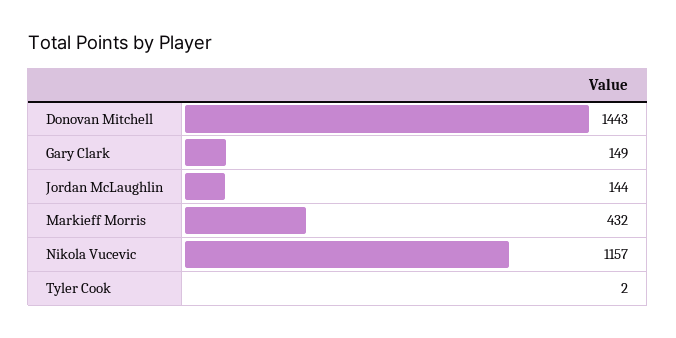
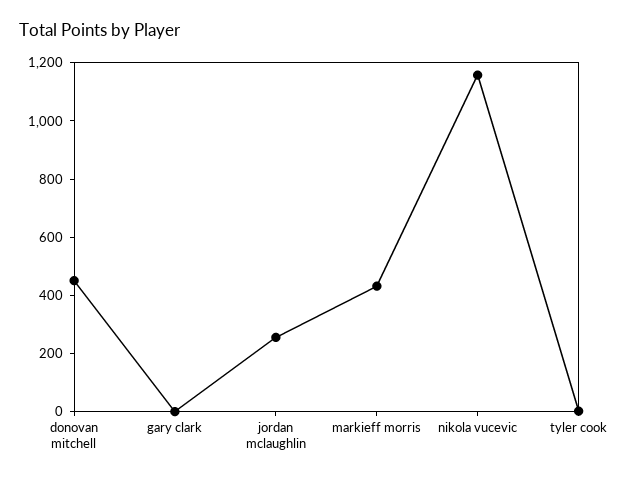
  {
-   "Donovan Mitchell": 1443,
+   "Donovan Mitchell": 450,
-   "Gary Clark": 149,
+   "Gary Clark": 0,
-   "Jordan McLaughlin": 144,
+   "Jordan McLaughlin": 250,
    "Markieff Morris": 432,
    "Nikola Vucevic": 1157,
    "Tyler Cook": 2
  }

